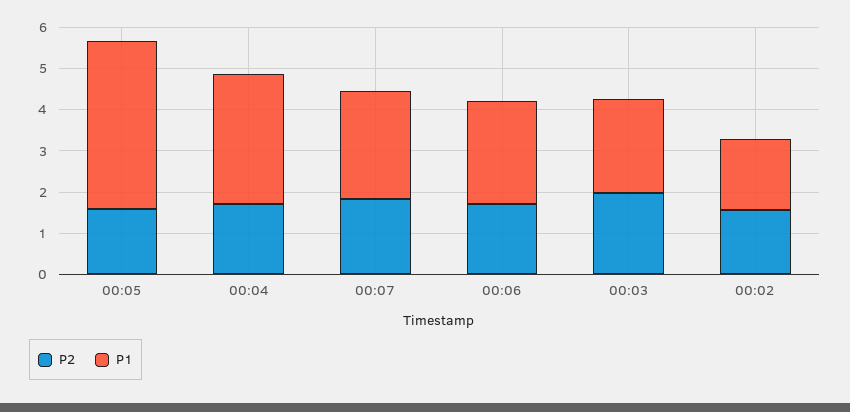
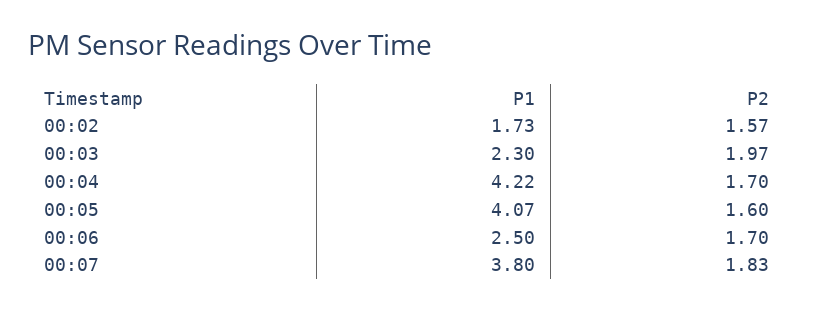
  {
    "P2": {
      "00:05": 1.6,
      "00:04": 1.7,
      "00:07": 1.83,
      "00:06": 1.7,
      "00:03": 1.97,
      "00:02": 1.57
    },
    "P1": {
      "00:05": 4.07,
-     "00:04": 3.2,
+     "00:04": 4.22,
-     "00:07": 2.6,
+     "00:07": 3.8,
      "00:06": 2.5,
      "00:03": 2.3,
      "00:02": 1.73
    }
  }

